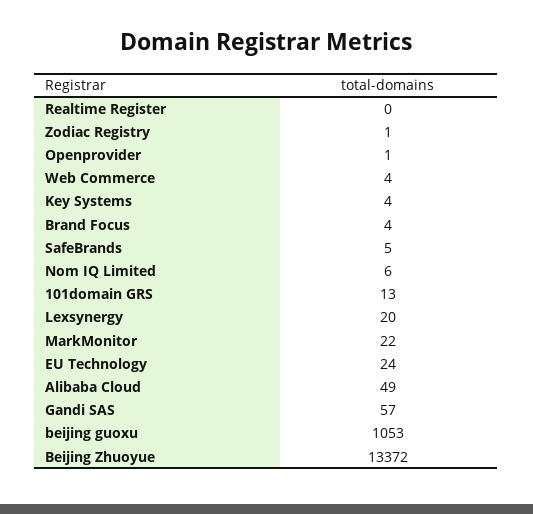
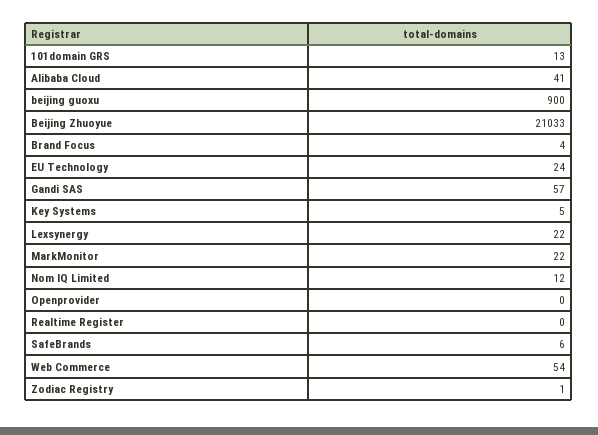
  {
    "Realtime Register": 0,
    "Zodiac Registry": 1,
-   "Openprovider": 1,
+   "Openprovider": 0,
-   "Web Commerce": 4,
+   "Web Commerce": 54,
-   "Key Systems": 4,
+   "Key Systems": 5,
    "Brand Focus": 4,
-   "SafeBrands": 5,
+   "SafeBrands": 6,
-   "Nom IQ Limited": 6,
+   "Nom IQ Limited": 12,
    "101domain GRS": 13,
-   "Lexsynergy": 20,
+   "Lexsynergy": 22,
    "MarkMonitor": 22,
    "EU Technology": 24,
-   "Alibaba Cloud": 49,
+   "Alibaba Cloud": 41,
    "Gandi SAS": 57,
-   "beijing guoxu": 1053,
+   "beijing guoxu": 900,
-   "Beijing Zhuoyue": 13372
+   "Beijing Zhuoyue": 21033
  }

